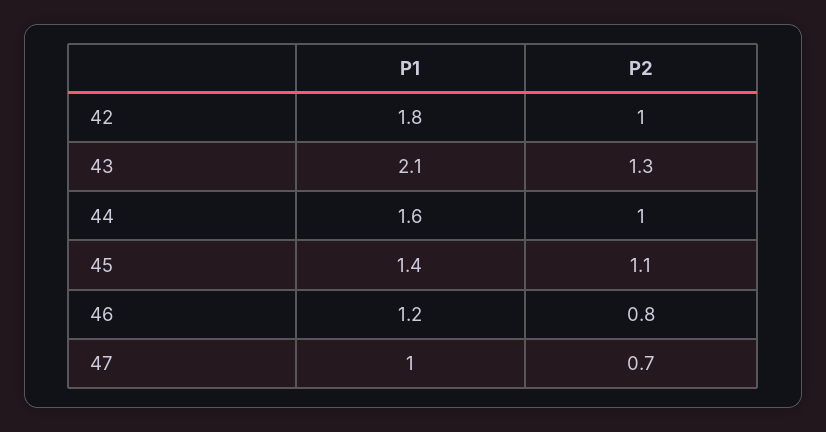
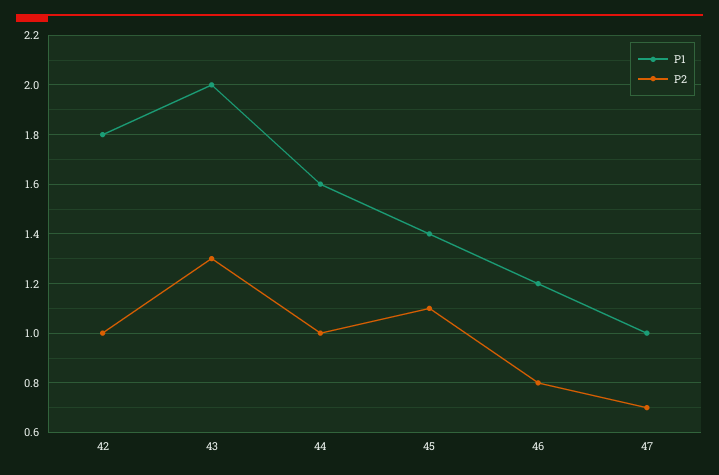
  {
    "P1": {
      "42": 1.8,
-     "43": 2.1,
+     "43": 2,
      "44": 1.6,
      "45": 1.4,
      "46": 1.2,
      "47": 1
    },
    "P2": {
      "42": 1,
      "43": 1.3,
      "44": 1,
      "45": 1.1,
      "46": 0.8,
      "47": 0.7
    }
  }

